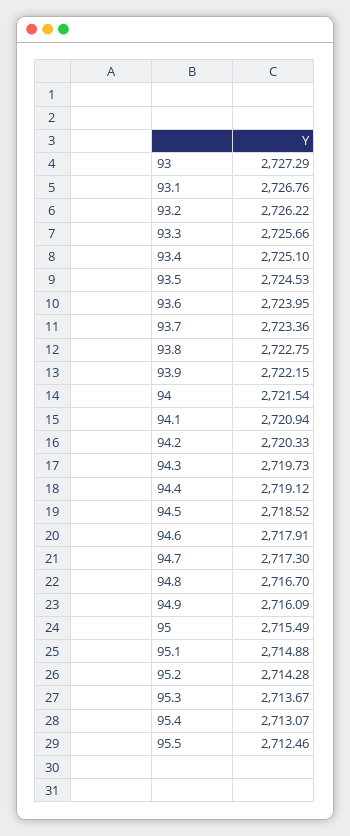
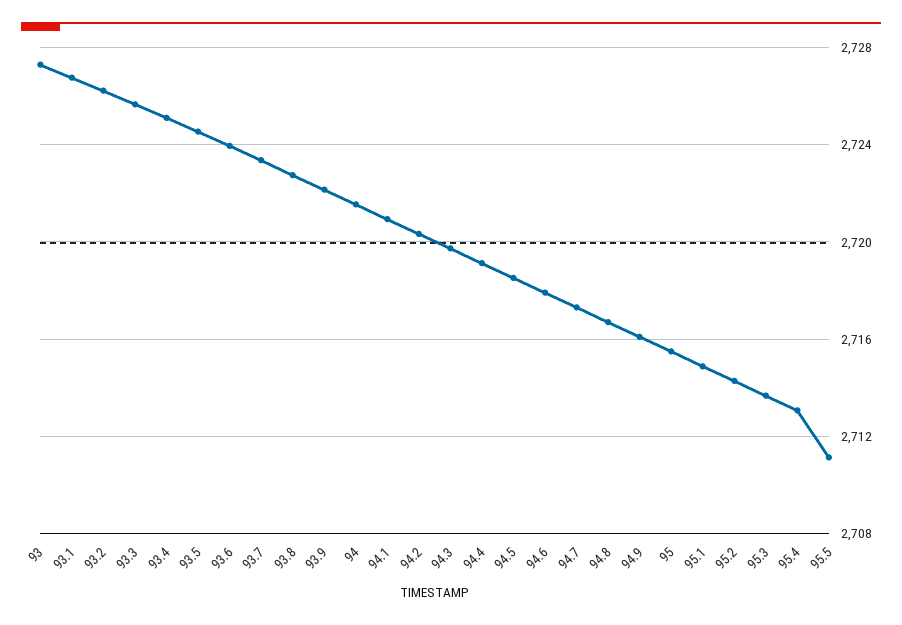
  {
    "93": 2727.29,
    "93.1": 2726.76,
    "93.2": 2726.22,
    "93.3": 2725.66,
    "93.4": 2725.1,
    "93.5": 2724.53,
    "93.6": 2723.95,
    "93.7": 2723.36,
    "93.8": 2722.75,
    "93.9": 2722.15,
    "94": 2721.54,
    "94.1": 2720.94,
    "94.2": 2720.33,
    "94.3": 2719.73,
    "94.4": 2719.12,
    "94.5": 2718.52,
    "94.6": 2717.91,
    "94.7": 2717.3,
    "94.8": 2716.7,
    "94.9": 2716.09,
    "95": 2715.49,
    "95.1": 2714.88,
    "95.2": 2714.28,
    "95.3": 2713.67,
    "95.4": 2713.07,
-   "95.5": 2712.46
+   "95.5": 2711
  }

